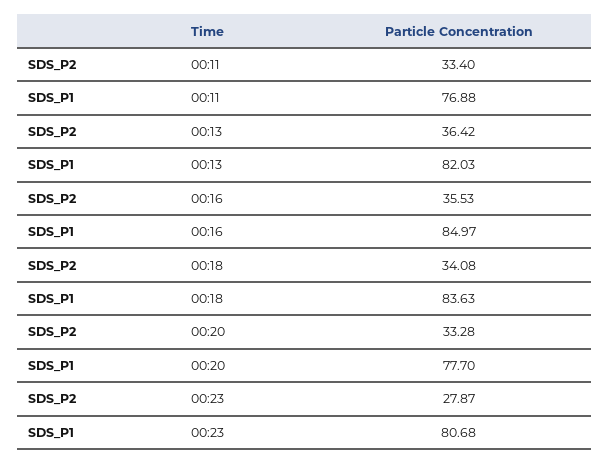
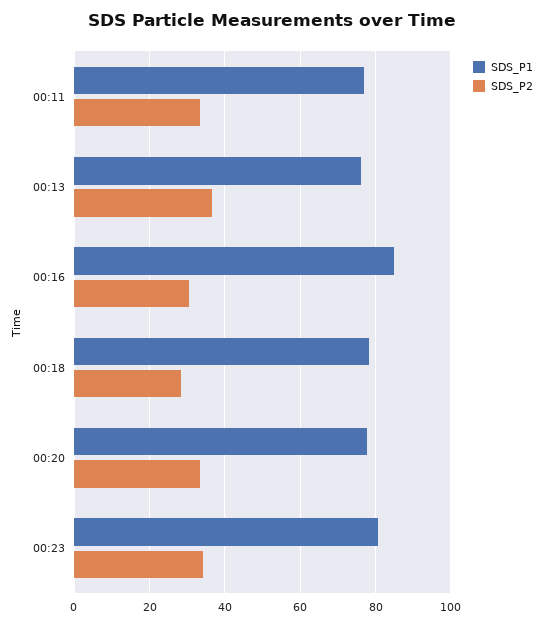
  {
    "SDS_P2": {
      "00:11": 33.4,
      "00:13": 36.42,
-     "00:16": 35.53,
+     "00:16": 30,
-     "00:18": 34.08,
+     "00:18": 28,
      "00:20": 33.28,
-     "00:23": 27.87
+     "00:23": 34
    },
    "SDS_P1": {
      "00:11": 76.88,
-     "00:13": 82.03,
+     "00:13": 76,
      "00:16": 84.97,
-     "00:18": 83.63,
+     "00:18": 78,
      "00:20": 77.7,
      "00:23": 80.68
    }
  }

